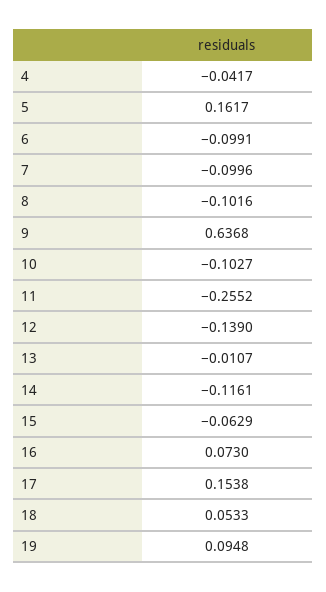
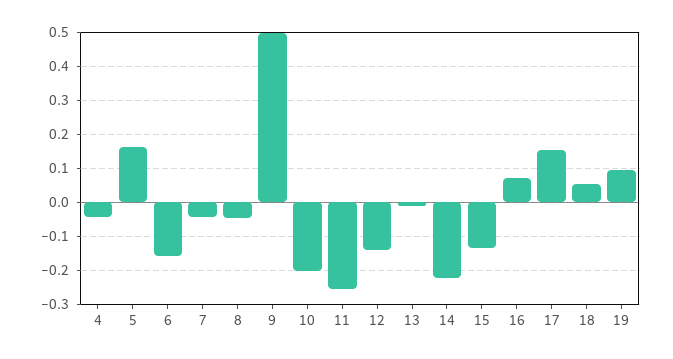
  {
    "4": -0.0417,
    "5": 0.1617,
-   "6": -0.0991,
+   "6": -0.16,
-   "7": -0.0996,
+   "7": -0.04,
-   "8": -0.1016,
+   "8": -0.04,
-   "9": 0.6368,
+   "9": 0.5,
-   "10": -0.1027,
+   "10": -0.2,
    "11": -0.2552,
    "12": -0.139,
    "13": -0.0107,
-   "14": -0.1161,
+   "14": -0.22,
-   "15": -0.0629,
+   "15": -0.14,
    "16": 0.073,
    "17": 0.1538,
    "18": 0.0533,
    "19": 0.0948
  }

